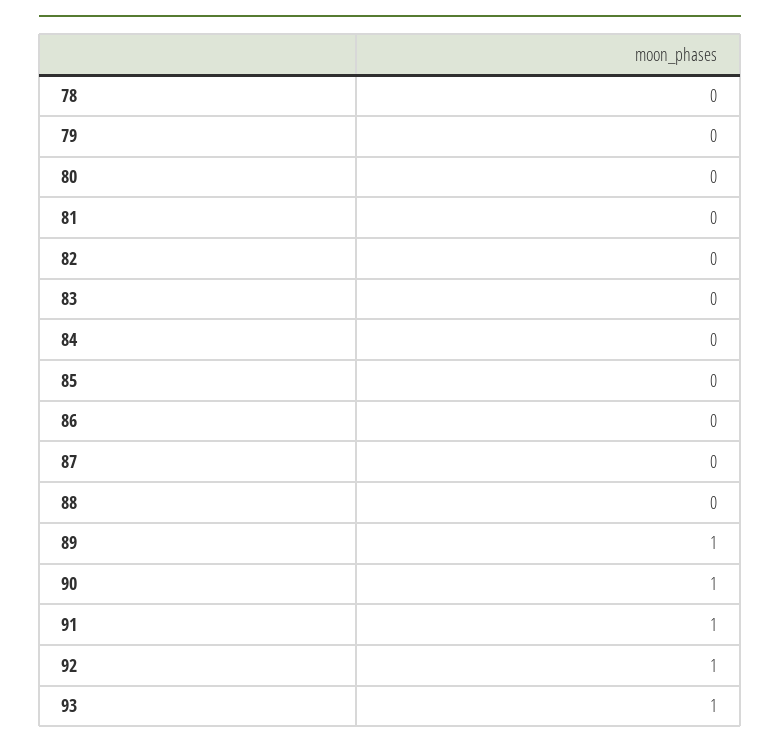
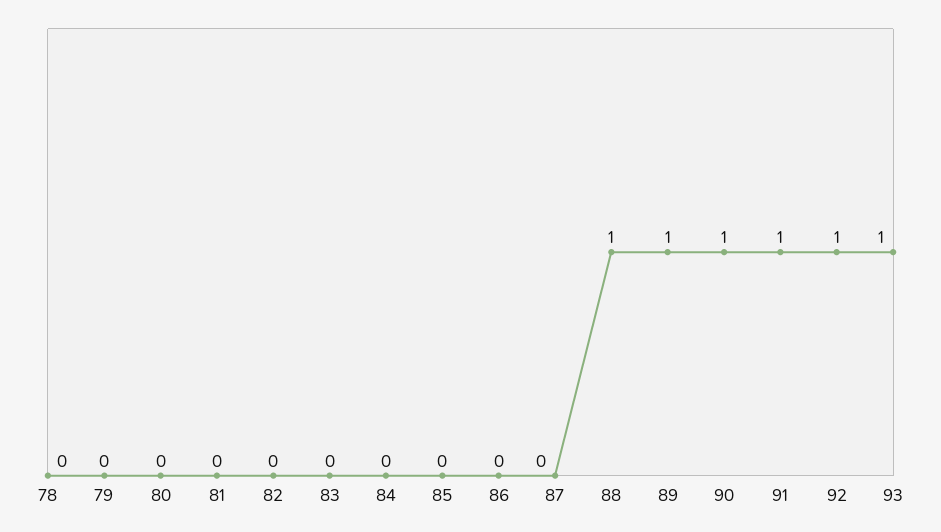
  {
    "78": 0,
    "79": 0,
    "80": 0,
    "81": 0,
    "82": 0,
    "83": 0,
    "84": 0,
    "85": 0,
    "86": 0,
    "87": 0,
-   "88": 0,
+   "88": 1,
    "89": 1,
    "90": 1,
    "91": 1,
    "92": 1,
    "93": 1
  }

